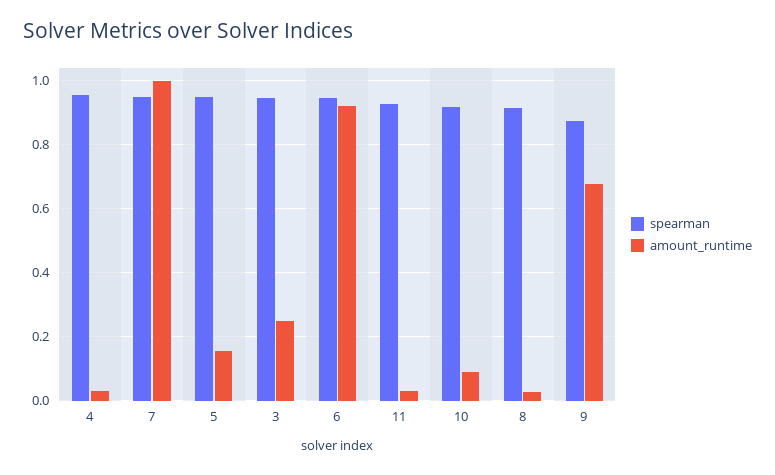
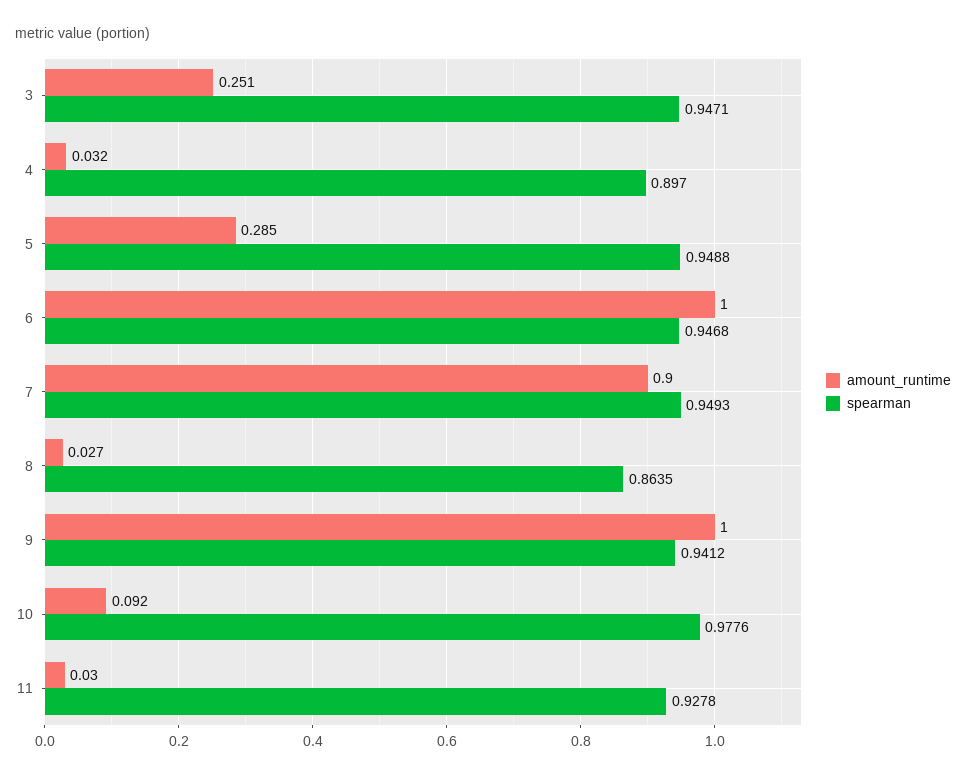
  {
    "spearman": {
-     "4": 0.96,
+     "4": 0.897,
      "7": 0.9493,
      "5": 0.9488,
      "3": 0.9471,
      "6": 0.9468,
      "11": 0.9278,
-     "10": 0.92,
+     "10": 0.9776,
-     "8": 0.92,
+     "8": 0.8635,
-     "9": 0.88
+     "9": 0.9412
    },
    "amount_runtime": {
      "4": 0.032,
-     "7": 1,
+     "7": 0.9,
-     "5": 0.16,
+     "5": 0.285,
      "3": 0.251,
-     "6": 0.92,
+     "6": 1,
      "11": 0.03,
      "10": 0.092,
      "8": 0.027,
-     "9": 0.68
+     "9": 1
    }
  }

